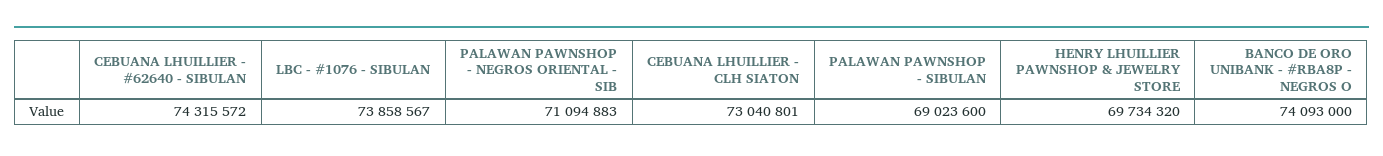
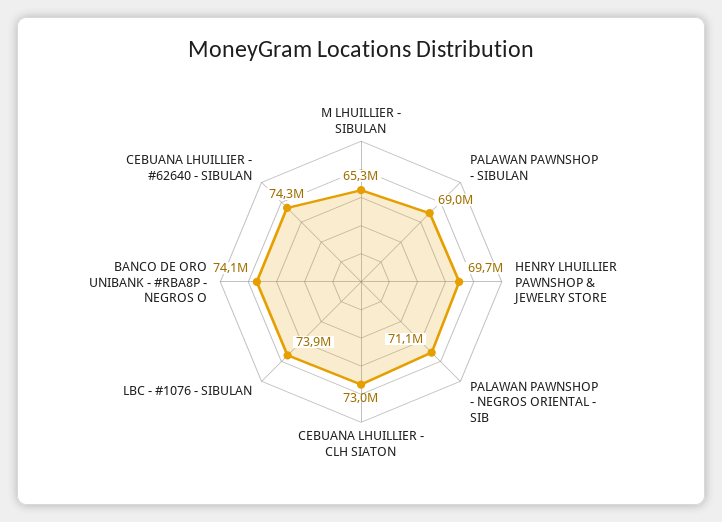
  {
    "CEBUANA LHUILLIER - #62640 - SIBULAN": 74315572,
    "LBC - #1076 - SIBULAN": 73858567,
    "PALAWAN PAWNSHOP - NEGROS ORIENTAL - SIB": 71094883,
    "CEBUANA LHUILLIER - CLH SIATON": 73040801,
    "PALAWAN PAWNSHOP - SIBULAN": 69023600,
    "HENRY LHUILLIER PAWNSHOP & JEWELRY STORE": 69734320,
-   "BANCO DE ORO UNIBANK - #RBA8P - NEGROS O": 74093000
+   "BANCO DE ORO UNIBANK - #RBA8P - NEGROS O": 74093000,
+   "M LHUILLIER - SIBULAN": 65300000
  }

